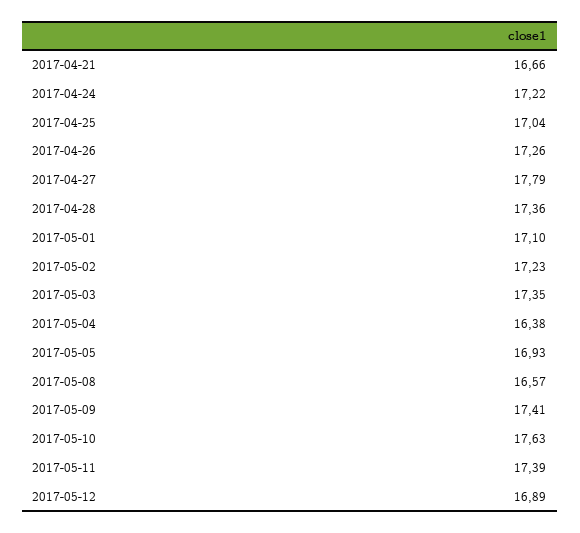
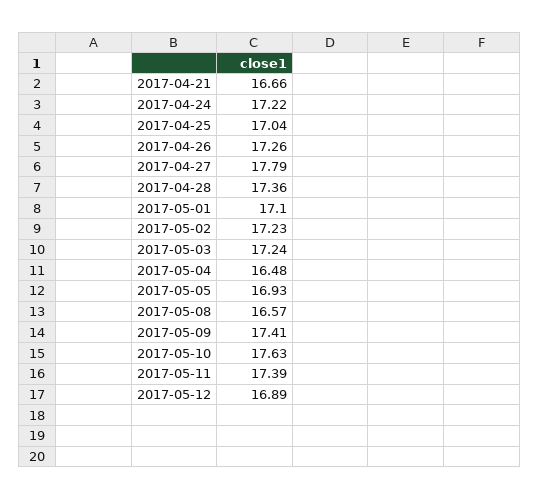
  {
    "2017-04-21": 16.66,
    "2017-04-24": 17.22,
    "2017-04-25": 17.04,
    "2017-04-26": 17.26,
    "2017-04-27": 17.79,
    "2017-04-28": 17.36,
    "2017-05-01": 17.1,
    "2017-05-02": 17.23,
-   "2017-05-03": 17.35,
+   "2017-05-03": 17.24,
-   "2017-05-04": 16.38,
+   "2017-05-04": 16.48,
    "2017-05-05": 16.93,
    "2017-05-08": 16.57,
    "2017-05-09": 17.41,
    "2017-05-10": 17.63,
    "2017-05-11": 17.39,
    "2017-05-12": 16.89
  }

